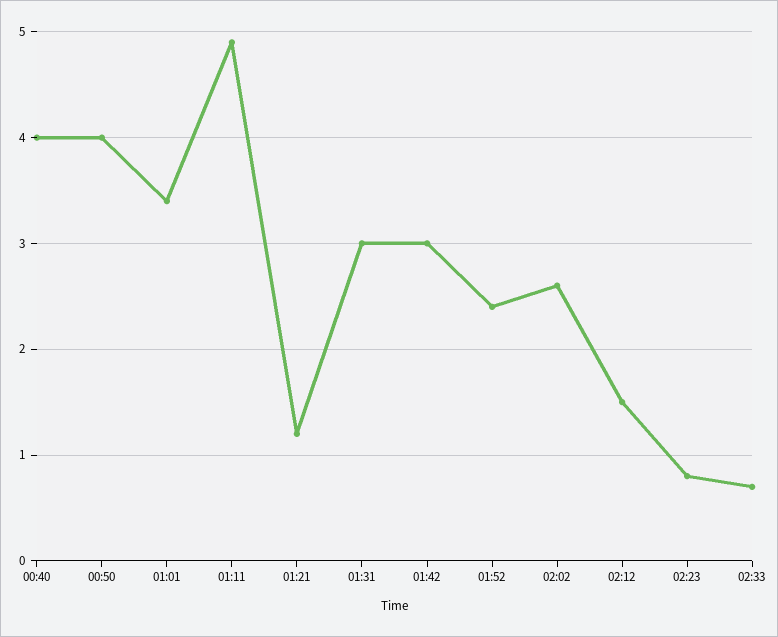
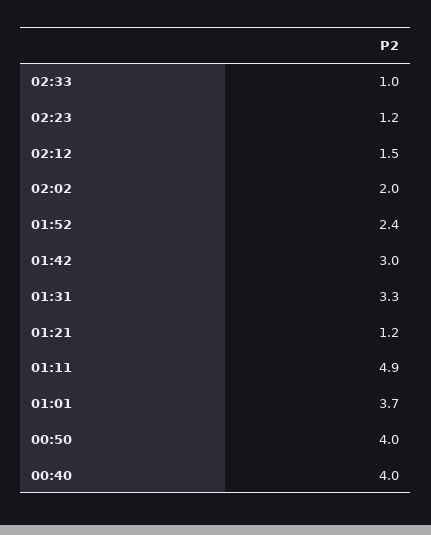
  {
    "00:40": 4,
    "00:50": 4,
-   "01:01": 3.4,
+   "01:01": 3.7,
    "01:11": 4.9,
    "01:21": 1.2,
-   "01:31": 3,
+   "01:31": 3.3,
    "01:42": 3,
    "01:52": 2.4,
-   "02:02": 2.6,
+   "02:02": 2,
    "02:12": 1.5,
-   "02:23": 0.8,
+   "02:23": 1.2,
-   "02:33": 0.7
+   "02:33": 1
  }

